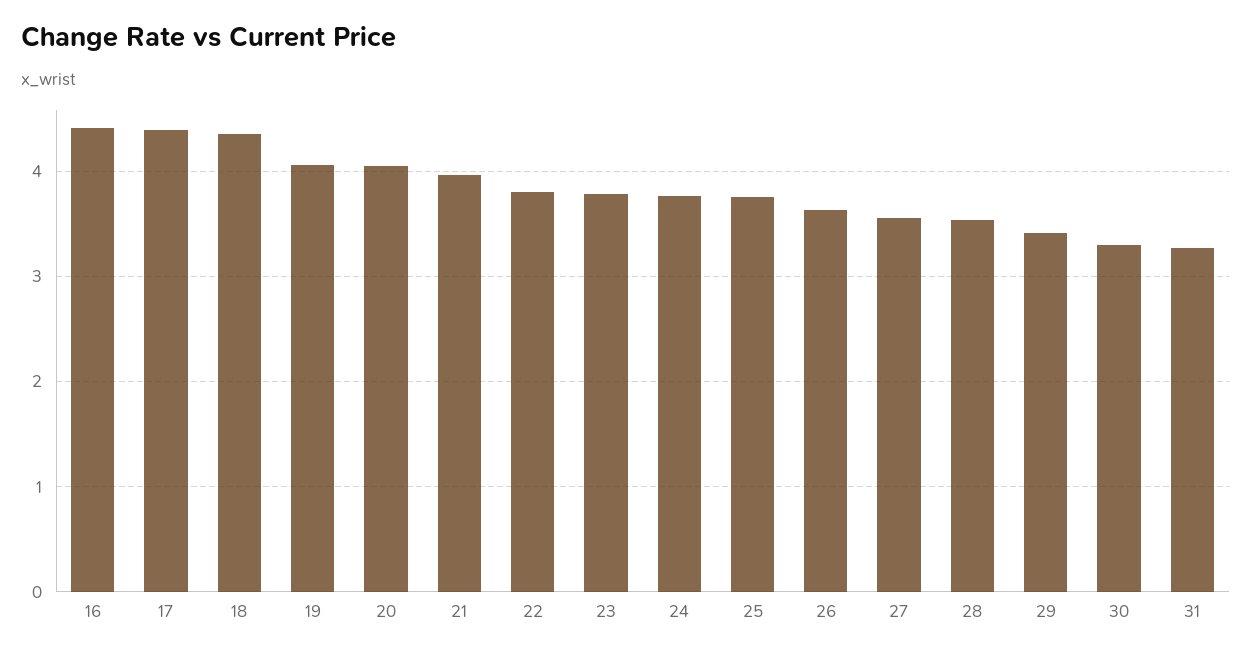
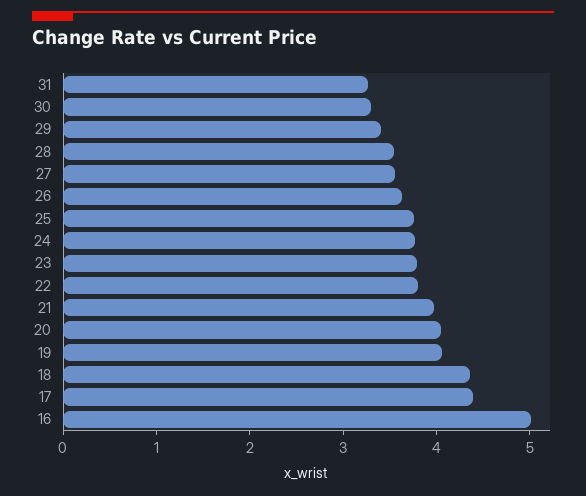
  {
-   "16": 4.4,
+   "16": 5,
    "17": 4.4,
    "18": 4.4,
    "19": 4.1,
    "20": 4.1,
    "21": 4,
    "22": 3.8,
    "23": 3.8,
    "24": 3.8,
    "25": 3.8,
    "26": 3.6,
    "27": 3.6,
    "28": 3.5,
    "29": 3.4,
    "30": 3.3,
    "31": 3.3
  }

